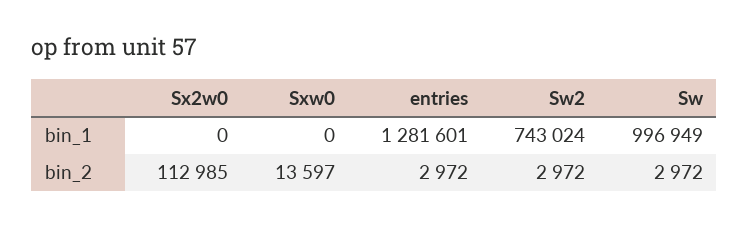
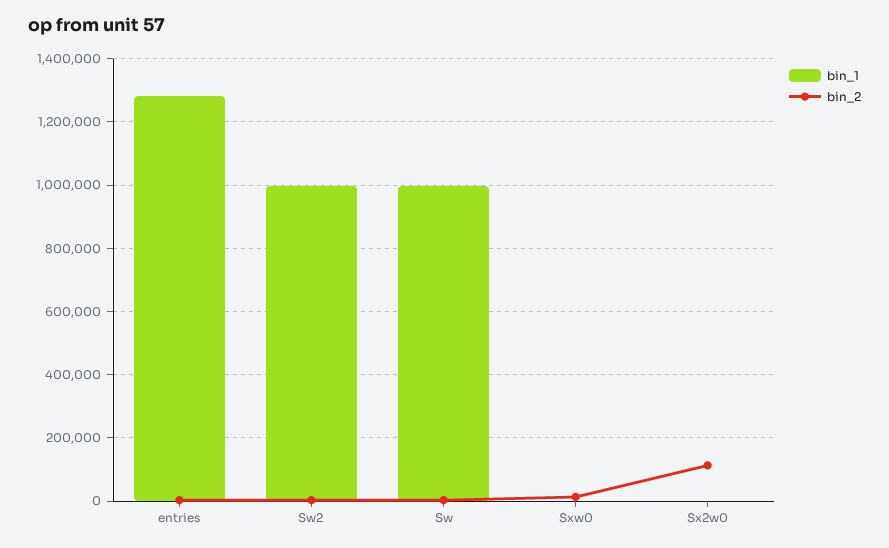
  {
    "bin_1": {
      "Sx2w0": 0,
      "Sxw0": 0,
      "entries": 1281601,
-     "Sw2": 743024,
+     "Sw2": 1000000,
      "Sw": 996949
    },
    "bin_2": {
      "Sx2w0": 112985,
      "Sxw0": 13597,
      "entries": 2972,
      "Sw2": 2972,
      "Sw": 2972
    }
  }

